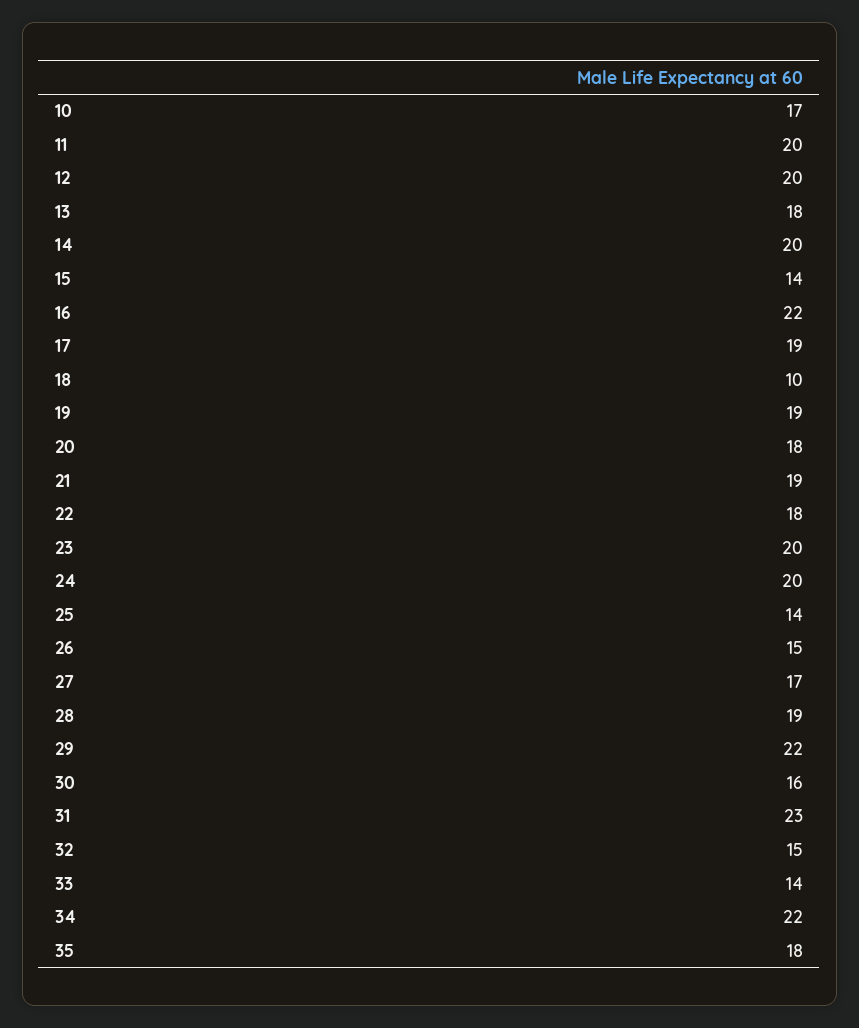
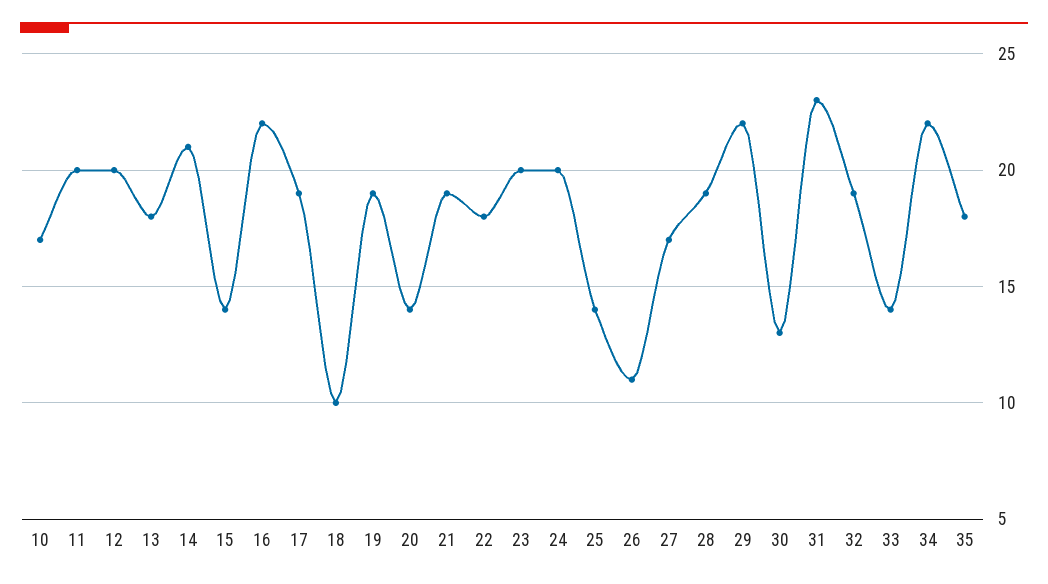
  {
    "10": 17,
    "11": 20,
    "12": 20,
    "13": 18,
-   "14": 20,
+   "14": 21,
    "15": 14,
    "16": 22,
    "17": 19,
    "18": 10,
    "19": 19,
-   "20": 18,
+   "20": 14,
    "21": 19,
    "22": 18,
    "23": 20,
    "24": 20,
    "25": 14,
-   "26": 15,
+   "26": 11,
    "27": 17,
    "28": 19,
    "29": 22,
-   "30": 16,
+   "30": 13,
    "31": 23,
-   "32": 15,
+   "32": 19,
    "33": 14,
    "34": 22,
    "35": 18
  }

